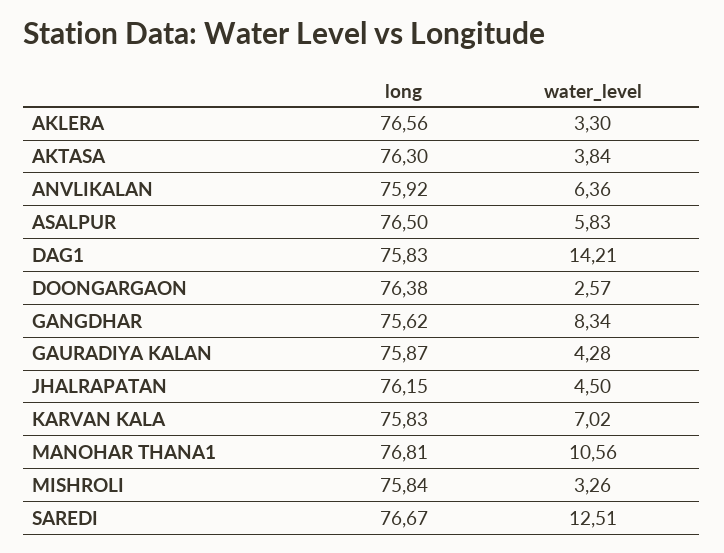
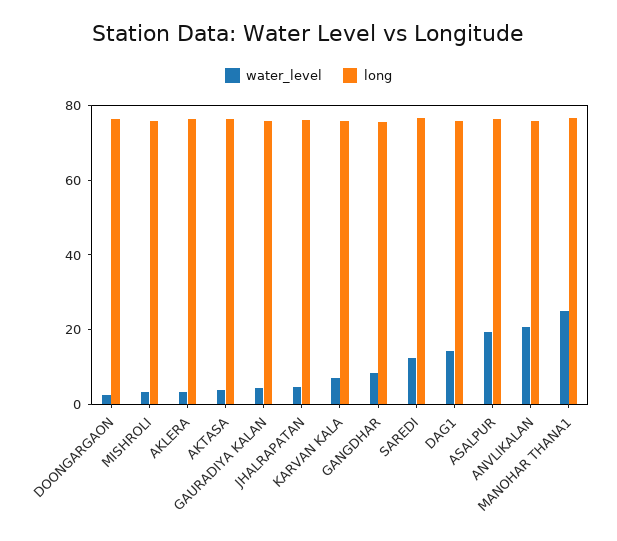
  {
    "long": {
      "AKLERA": 76.56,
      "AKTASA": 76.3,
      "ANVLIKALAN": 75.92,
      "ASALPUR": 76.5,
      "DAG1": 75.83,
      "DOONGARGAON": 76.38,
      "GANGDHAR": 75.62,
      "GAURADIYA KALAN": 75.87,
      "JHALRAPATAN": 76.15,
      "KARVAN KALA": 75.83,
      "MANOHAR THANA1": 76.81,
      "MISHROLI": 75.84,
      "SAREDI": 76.67
    },
    "water_level": {
      "AKLERA": 3.3,
      "AKTASA": 3.84,
-     "ANVLIKALAN": 6.36,
+     "ANVLIKALAN": 20,
-     "ASALPUR": 5.83,
+     "ASALPUR": 20,
      "DAG1": 14.21,
      "DOONGARGAON": 2.57,
      "GANGDHAR": 8.34,
      "GAURADIYA KALAN": 4.28,
      "JHALRAPATAN": 4.5,
      "KARVAN KALA": 7.02,
-     "MANOHAR THANA1": 10.56,
+     "MANOHAR THANA1": 25,
      "MISHROLI": 3.26,
      "SAREDI": 12.51
    }
  }

